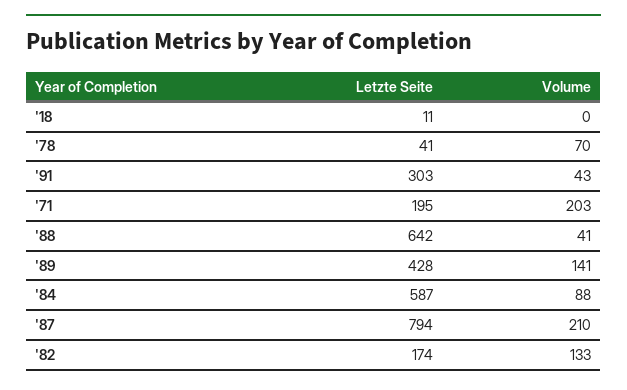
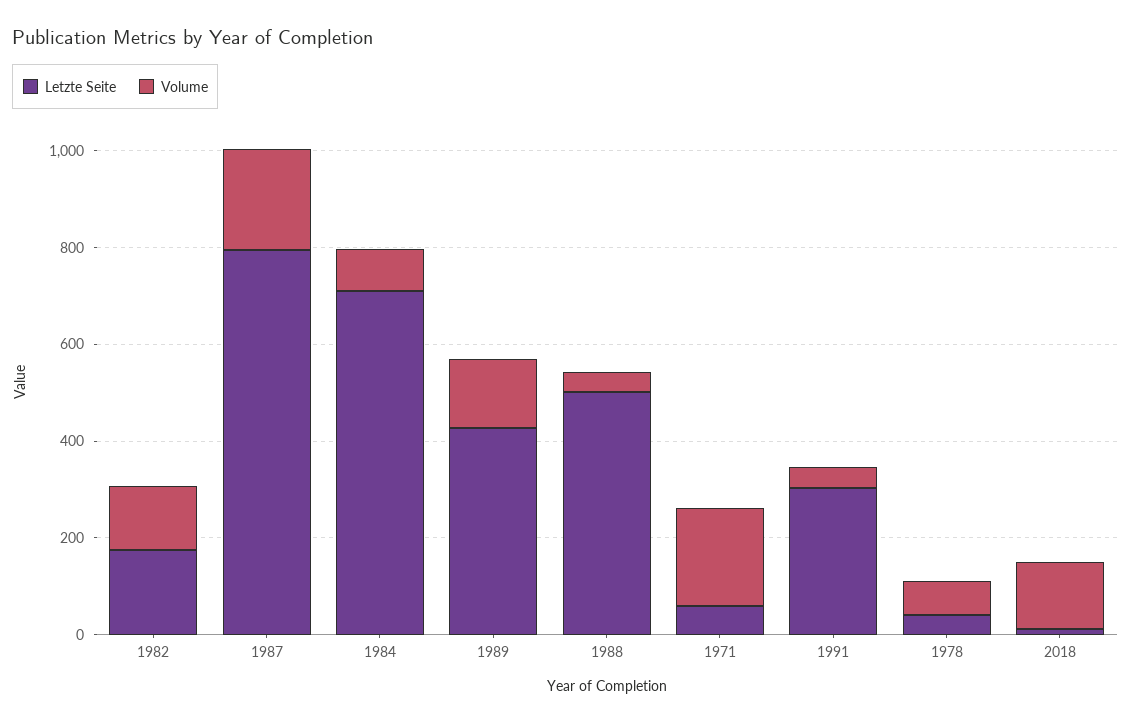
  {
    "Letzte Seite": {
      "'18": 11,
      "'78": 41,
      "'91": 303,
-     "'71": 195,
+     "'71": 50,
-     "'88": 642,
+     "'88": 500,
      "'89": 428,
-     "'84": 587,
+     "'84": 700,
      "'87": 794,
      "'82": 174
    },
    "Volume": {
-     "'18": 0,
+     "'18": 150,
      "'78": 70,
      "'91": 43,
      "'71": 203,
      "'88": 41,
      "'89": 141,
      "'84": 88,
      "'87": 210,
      "'82": 133
    }
  }

